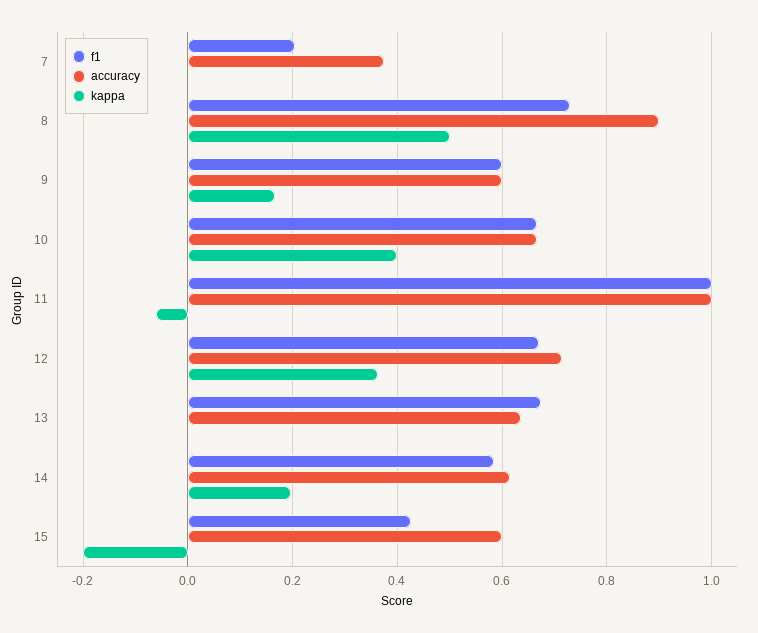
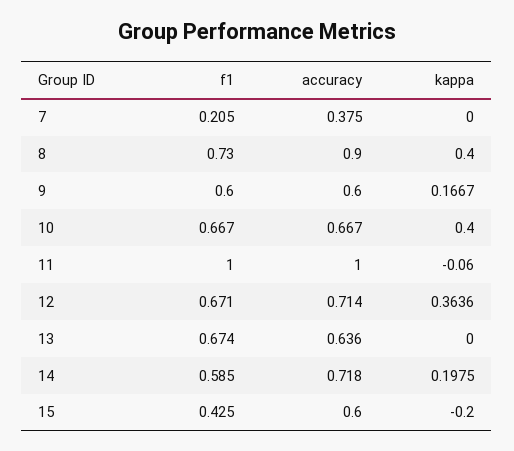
  {
    "f1": {
      "7": 0.205,
      "8": 0.73,
      "9": 0.6,
      "10": 0.667,
      "11": 1,
      "12": 0.671,
      "13": 0.674,
      "14": 0.585,
      "15": 0.425
    },
    "accuracy": {
      "7": 0.375,
      "8": 0.9,
      "9": 0.6,
      "10": 0.667,
      "11": 1,
      "12": 0.714,
      "13": 0.636,
-     "14": 0.62,
+     "14": 0.718,
      "15": 0.6
    },
    "kappa": {
      "7": 0,
-     "8": 0.5,
+     "8": 0.4,
      "9": 0.1667,
      "10": 0.4,
      "11": -0.06,
      "12": 0.3636,
      "13": 0,
      "14": 0.1975,
      "15": -0.2
    }
  }

